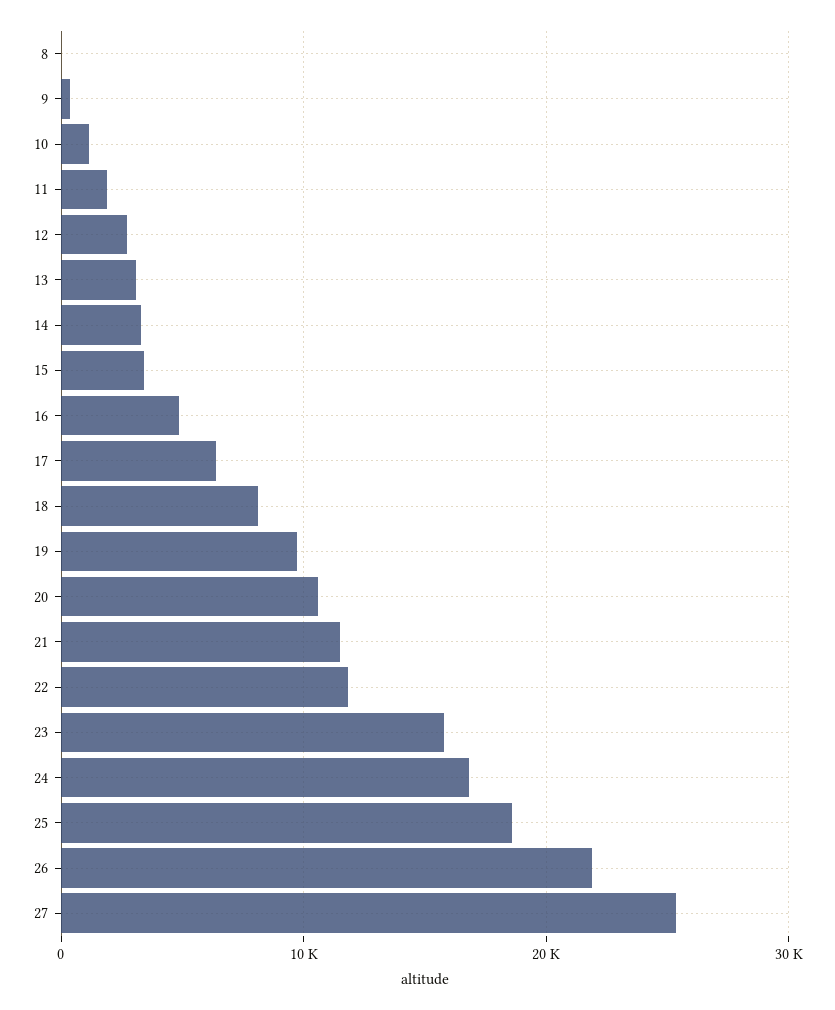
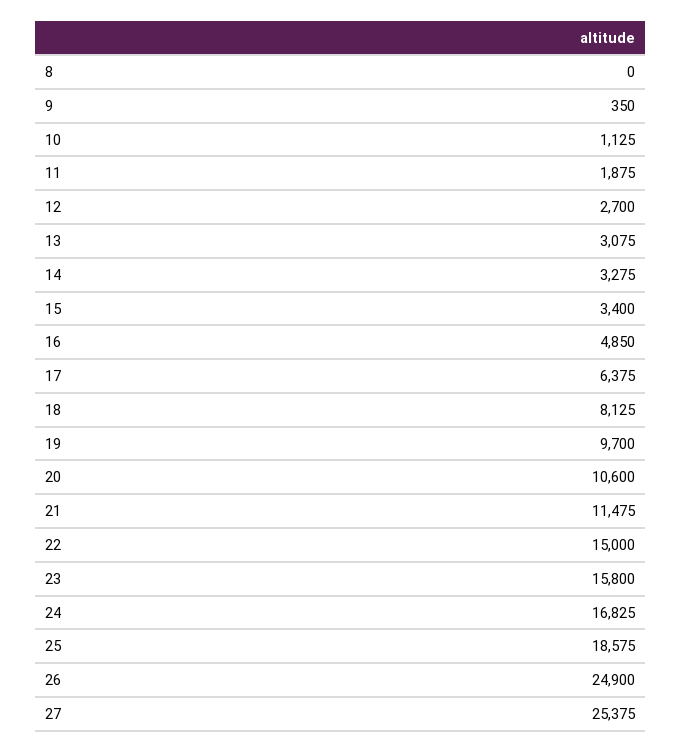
  {
    "8": 0,
    "9": 350,
    "10": 1125,
    "11": 1875,
    "12": 2700,
    "13": 3075,
    "14": 3275,
    "15": 3400,
    "16": 4850,
    "17": 6375,
    "18": 8125,
    "19": 9700,
    "20": 10600,
    "21": 11475,
-   "22": 12000,
+   "22": 15000,
    "23": 15800,
    "24": 16825,
    "25": 18575,
-   "26": 22000,
+   "26": 24900,
    "27": 25375
  }

